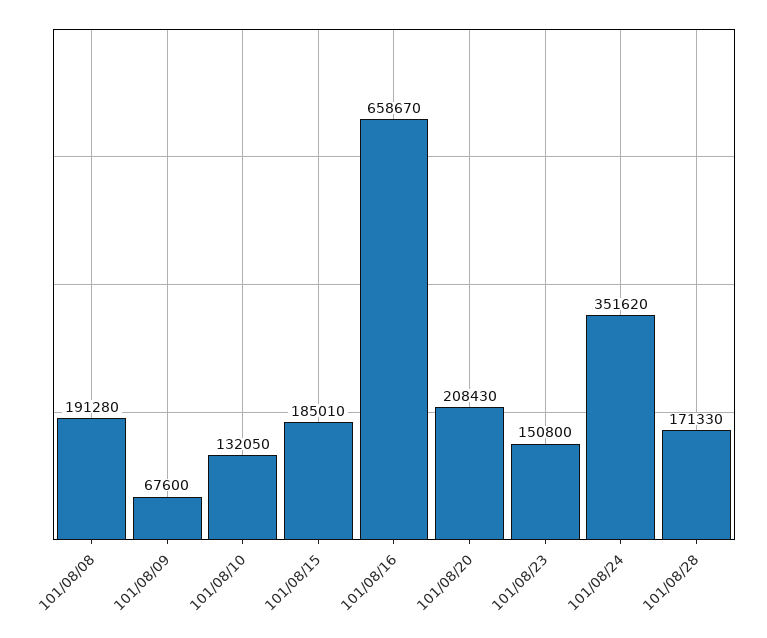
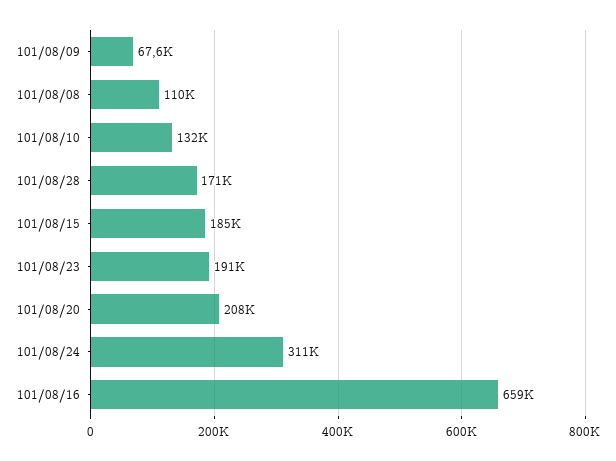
  {
-   "101/08/08": 191280,
+   "101/08/08": 110000,
    "101/08/09": 67600,
    "101/08/10": 132050,
    "101/08/15": 185010,
    "101/08/16": 658670,
    "101/08/20": 208430,
-   "101/08/23": 150800,
+   "101/08/23": 191000,
-   "101/08/24": 351620,
+   "101/08/24": 311000,
    "101/08/28": 171330
  }

